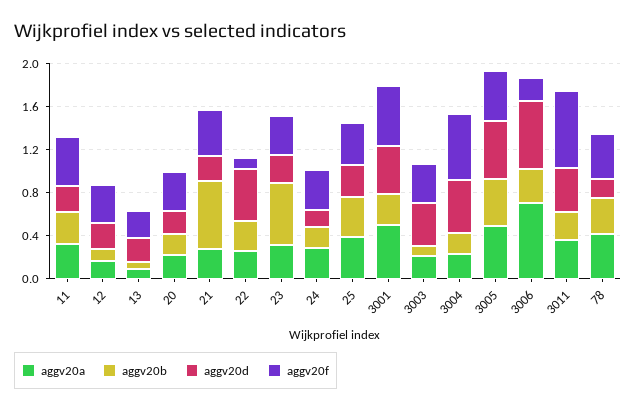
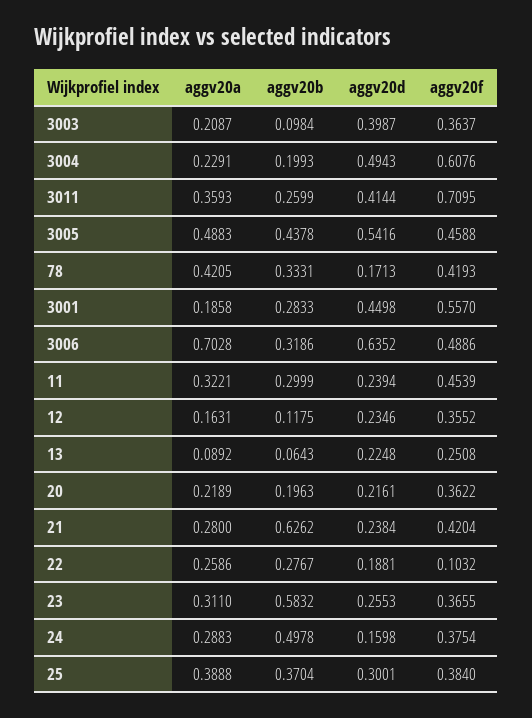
  {
    "aggv20a": {
      "11": 0.3221,
      "12": 0.1631,
      "13": 0.0892,
      "20": 0.2189,
      "21": 0.28,
      "22": 0.2586,
      "23": 0.311,
      "24": 0.2883,
      "25": 0.3888,
-     "3001": 0.5,
+     "3001": 0.1858,
      "3003": 0.2087,
      "3004": 0.2291,
      "3005": 0.4883,
      "3006": 0.7028,
      "3011": 0.3593,
      "78": 0.4205
    },
    "aggv20b": {
      "11": 0.2999,
      "12": 0.1175,
      "13": 0.0643,
      "20": 0.1963,
      "21": 0.6262,
      "22": 0.2767,
      "23": 0.5832,
-     "24": 0.2,
+     "24": 0.4978,
      "25": 0.3704,
      "3001": 0.2833,
      "3003": 0.0984,
      "3004": 0.1993,
      "3005": 0.4378,
      "3006": 0.3186,
      "3011": 0.2599,
      "78": 0.3331
    },
    "aggv20d": {
      "11": 0.2394,
      "12": 0.2346,
      "13": 0.2248,
      "20": 0.2161,
      "21": 0.2384,
-     "22": 0.5,
+     "22": 0.1881,
      "23": 0.2553,
      "24": 0.1598,
      "25": 0.3001,
      "3001": 0.4498,
      "3003": 0.3987,
      "3004": 0.4943,
      "3005": 0.5416,
      "3006": 0.6352,
      "3011": 0.4144,
      "78": 0.1713
    },
    "aggv20f": {
      "11": 0.4539,
      "12": 0.3552,
      "13": 0.2508,
      "20": 0.3622,
      "21": 0.4204,
      "22": 0.1032,
      "23": 0.3655,
      "24": 0.3754,
      "25": 0.384,
      "3001": 0.557,
      "3003": 0.3637,
      "3004": 0.6076,
      "3005": 0.4588,
-     "3006": 0.2,
+     "3006": 0.4886,
      "3011": 0.7095,
      "78": 0.4193
    }
  }

